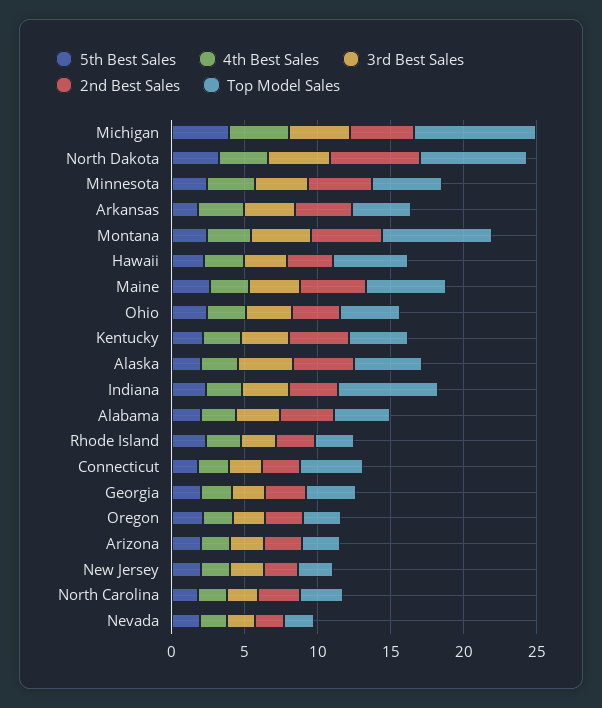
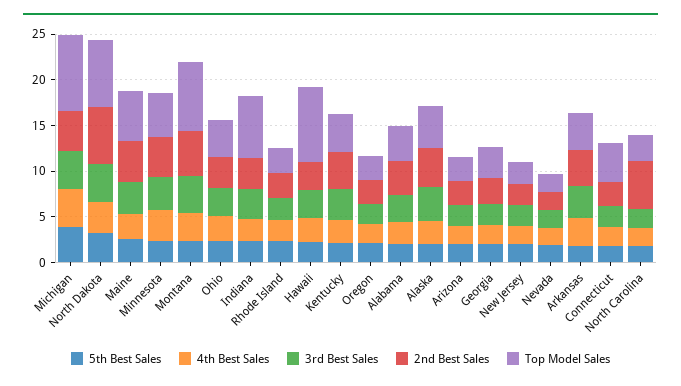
  {
    "5th Best Sales": {
      "Michigan": 4,
      "North Dakota": 3,
      "Minnesota": 2,
      "Arkansas": 2,
      "Montana": 2,
      "Hawaii": 2,
      "Maine": 3,
      "Ohio": 2,
      "Kentucky": 2,
      "Alaska": 2,
      "Indiana": 2,
      "Alabama": 2,
      "Rhode Island": 2,
      "Connecticut": 2,
      "Georgia": 2,
      "Oregon": 2,
      "Arizona": 2,
      "New Jersey": 2,
      "North Carolina": 2,
      "Nevada": 2
    },
    "4th Best Sales": {
      "Michigan": 4,
      "North Dakota": 3,
      "Minnesota": 3,
      "Arkansas": 3,
      "Montana": 3,
      "Hawaii": 3,
      "Maine": 3,
      "Ohio": 3,
      "Kentucky": 3,
      "Alaska": 3,
      "Indiana": 3,
      "Alabama": 2,
      "Rhode Island": 2,
      "Connecticut": 2,
      "Georgia": 2,
      "Oregon": 2,
      "Arizona": 2,
      "New Jersey": 2,
      "North Carolina": 2,
      "Nevada": 2
    },
    "3rd Best Sales": {
      "Michigan": 4,
      "North Dakota": 4,
      "Minnesota": 4,
      "Arkansas": 4,
      "Montana": 4,
      "Hawaii": 3,
      "Maine": 4,
      "Ohio": 3,
      "Kentucky": 3,
      "Alaska": 4,
      "Indiana": 3,
      "Alabama": 3,
      "Rhode Island": 2,
      "Connecticut": 2,
      "Georgia": 2,
      "Oregon": 2,
      "Arizona": 2,
      "New Jersey": 2,
      "North Carolina": 2,
      "Nevada": 2
    },
    "2nd Best Sales": {
      "Michigan": 4,
      "North Dakota": 6,
      "Minnesota": 4,
      "Arkansas": 4,
      "Montana": 5,
      "Hawaii": 3,
      "Maine": 5,
      "Ohio": 3,
      "Kentucky": 4,
      "Alaska": 4,
      "Indiana": 3,
      "Alabama": 4,
      "Rhode Island": 3,
      "Connecticut": 3,
      "Georgia": 3,
      "Oregon": 3,
      "Arizona": 3,
      "New Jersey": 2,
-     "North Carolina": 3,
+     "North Carolina": 5,
      "Nevada": 2
    },
    "Top Model Sales": {
      "Michigan": 8,
      "North Dakota": 7,
      "Minnesota": 5,
      "Arkansas": 4,
      "Montana": 8,
-     "Hawaii": 5,
+     "Hawaii": 8,
      "Maine": 6,
      "Ohio": 4,
      "Kentucky": 4,
      "Alaska": 5,
      "Indiana": 7,
      "Alabama": 4,
      "Rhode Island": 3,
      "Connecticut": 4,
      "Georgia": 3,
      "Oregon": 3,
      "Arizona": 3,
      "New Jersey": 2,
      "North Carolina": 3,
      "Nevada": 2
    }
  }

